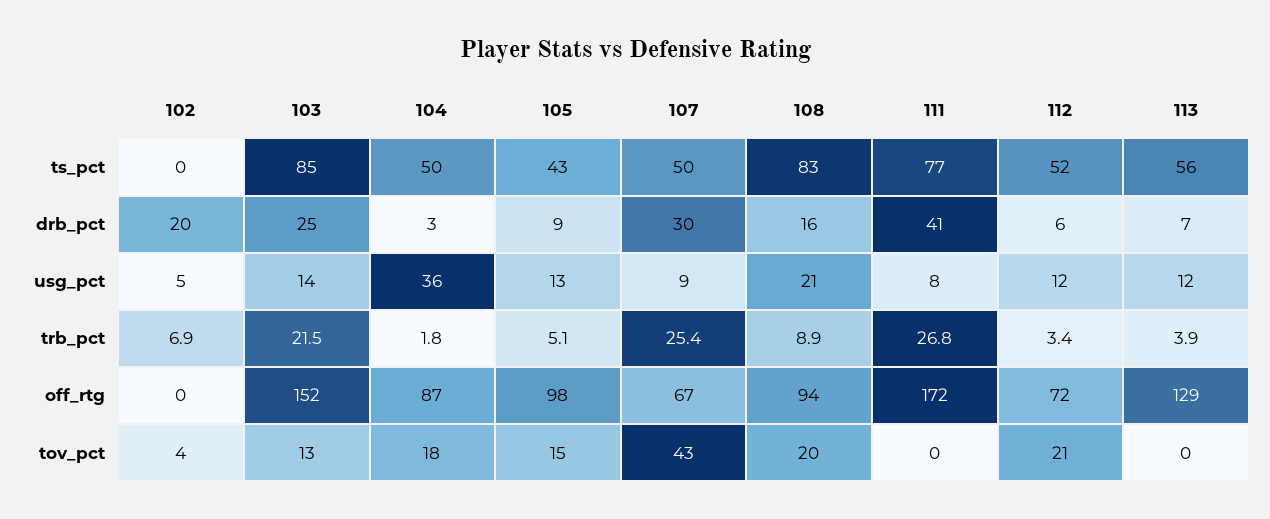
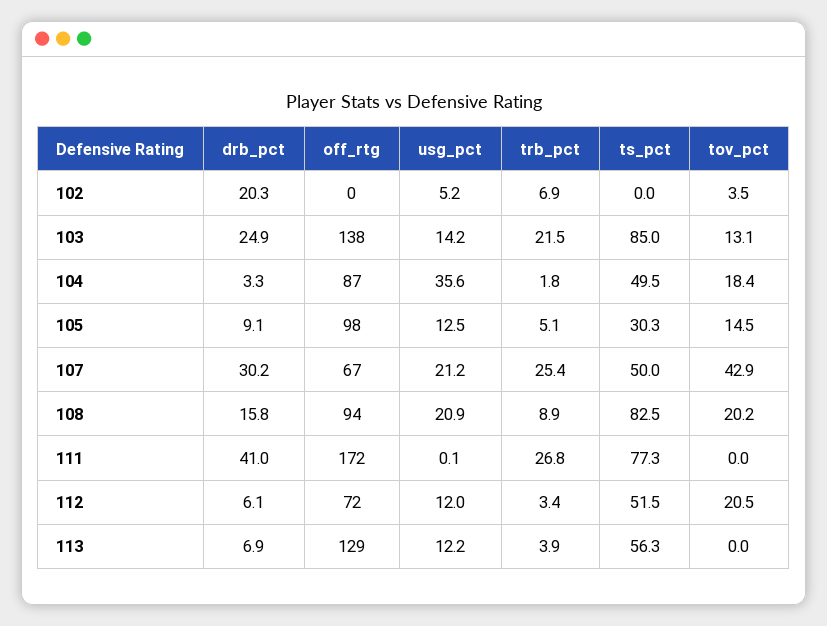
  {
    "102": {
      "ts_pct": 0,
      "drb_pct": 20.3,
      "usg_pct": 5.2,
      "trb_pct": 6.9,
      "off_rtg": 0,
      "tov_pct": 3.5
    },
    "103": {
      "ts_pct": 85,
      "drb_pct": 24.9,
      "usg_pct": 14.2,
      "trb_pct": 21.5,
-     "off_rtg": 152,
+     "off_rtg": 138,
      "tov_pct": 13.1
    },
    "104": {
      "ts_pct": 49.5,
      "drb_pct": 3.3,
      "usg_pct": 35.6,
      "trb_pct": 1.8,
      "off_rtg": 87,
      "tov_pct": 18.4
    },
    "105": {
-     "ts_pct": 43,
+     "ts_pct": 30.3,
      "drb_pct": 9.1,
      "usg_pct": 12.5,
      "trb_pct": 5.1,
      "off_rtg": 98,
      "tov_pct": 14.5
    },
    "107": {
      "ts_pct": 50,
      "drb_pct": 30.2,
-     "usg_pct": 9,
+     "usg_pct": 21.2,
      "trb_pct": 25.4,
      "off_rtg": 67,
      "tov_pct": 42.9
    },
    "108": {
      "ts_pct": 82.5,
      "drb_pct": 15.8,
      "usg_pct": 20.9,
      "trb_pct": 8.9,
      "off_rtg": 94,
      "tov_pct": 20.2
    },
    "111": {
      "ts_pct": 77.3,
      "drb_pct": 41,
-     "usg_pct": 8,
+     "usg_pct": 0.1,
      "trb_pct": 26.8,
      "off_rtg": 172,
      "tov_pct": 0
    },
    "112": {
      "ts_pct": 51.5,
      "drb_pct": 6.1,
      "usg_pct": 12,
      "trb_pct": 3.4,
      "off_rtg": 72,
      "tov_pct": 20.5
    },
    "113": {
      "ts_pct": 56.3,
      "drb_pct": 6.9,
      "usg_pct": 12.2,
      "trb_pct": 3.9,
      "off_rtg": 129,
      "tov_pct": 0
    }
  }

